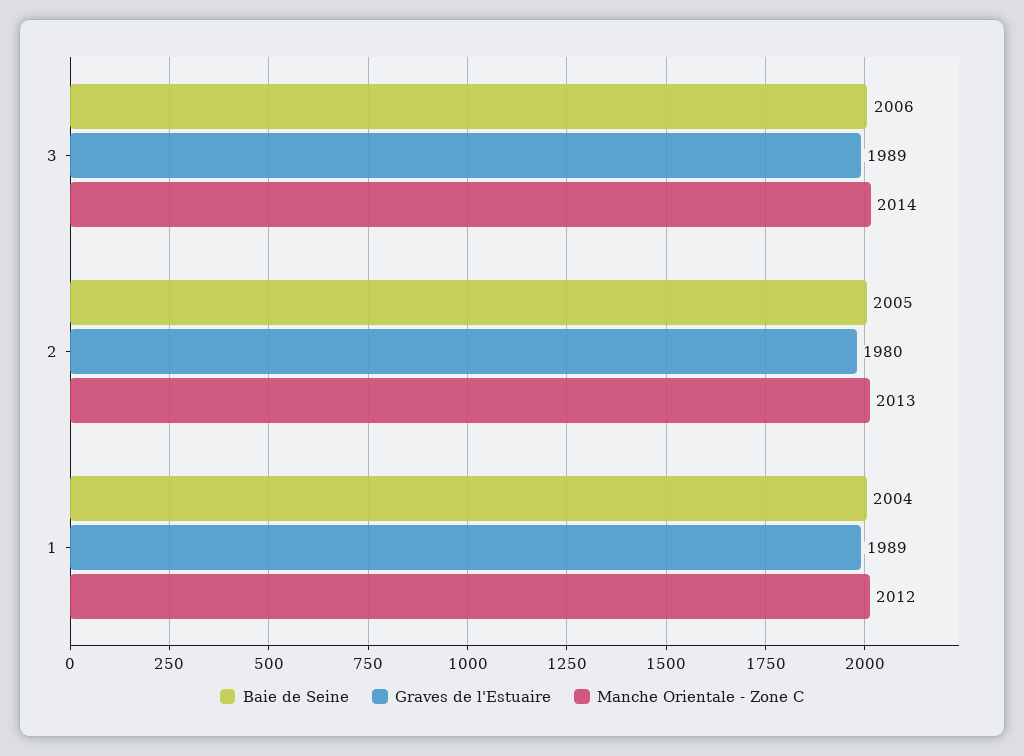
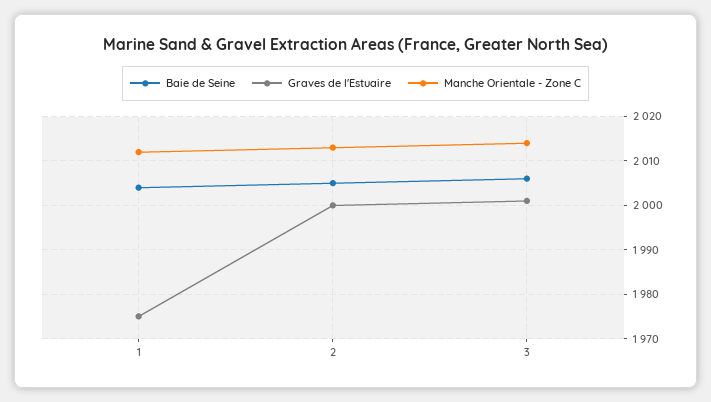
  {
    "Baie de Seine": {
      "3": 2006,
      "2": 2005,
      "1": 2004
    },
    "Graves de l'Estuaire": {
-     "3": 1989,
+     "3": 2000,
-     "2": 1980,
+     "2": 2000,
-     "1": 1989
+     "1": 1975
    },
    "Manche Orientale - Zone C": {
      "3": 2014,
      "2": 2013,
      "1": 2012
    }
  }

